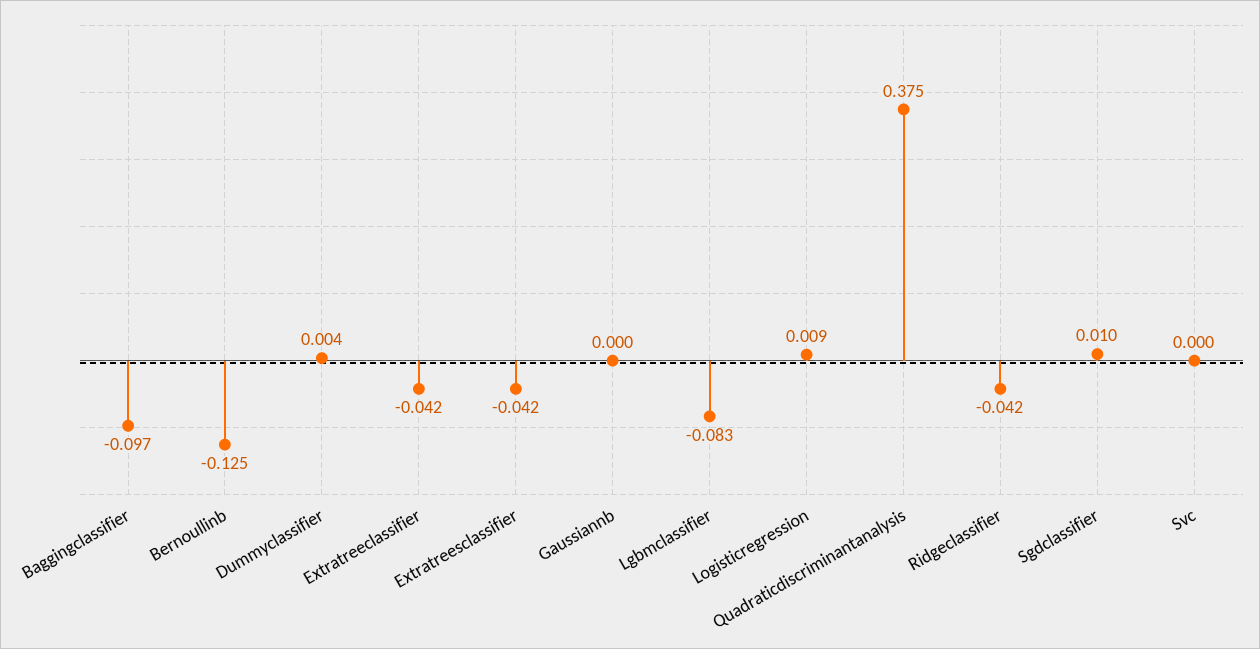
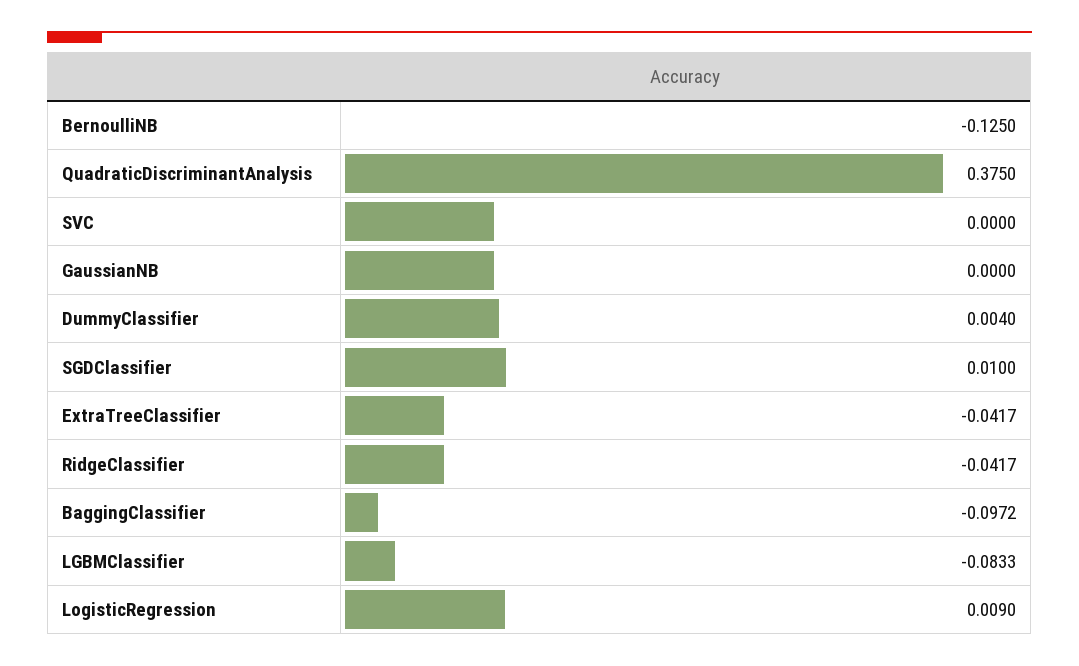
  {
    "Baggingclassifier": -0.0972,
    "Bernoullinb": -0.125,
    "Dummyclassifier": 0.004,
    "Extratreeclassifier": -0.0417,
-   "Extratreesclassifier": -0.042,
    "Gaussiannb": 0,
    "Lgbmclassifier": -0.0833,
    "Logisticregression": 0.009,
    "Quadraticdiscriminantanalysis": 0.375,
    "Ridgeclassifier": -0.0417,
    "Sgdclassifier": 0.01,
    "Svc": 0
  }

